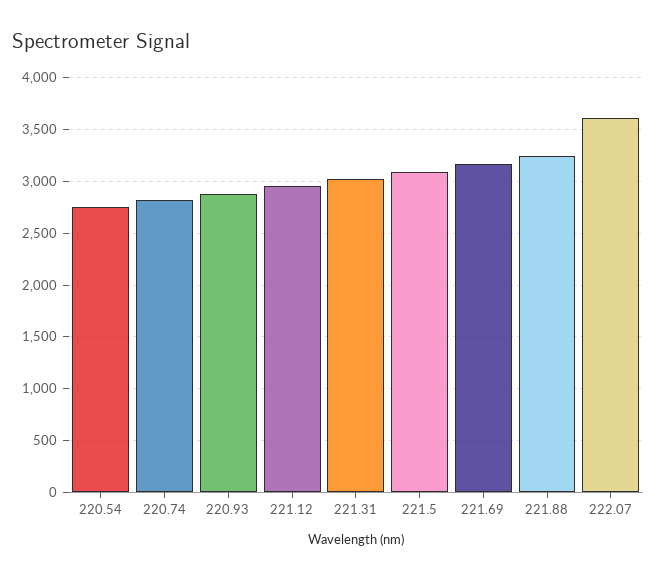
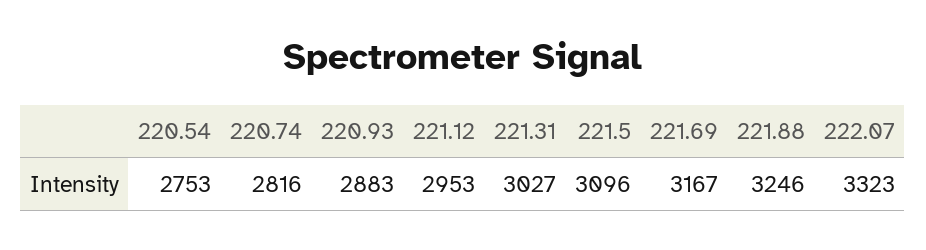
  {
    "220.54": 2753,
    "220.74": 2816,
    "220.93": 2883,
    "221.12": 2953,
    "221.31": 3027,
    "221.5": 3096,
    "221.69": 3167,
    "221.88": 3246,
-   "222.07": 3600
+   "222.07": 3323
  }

